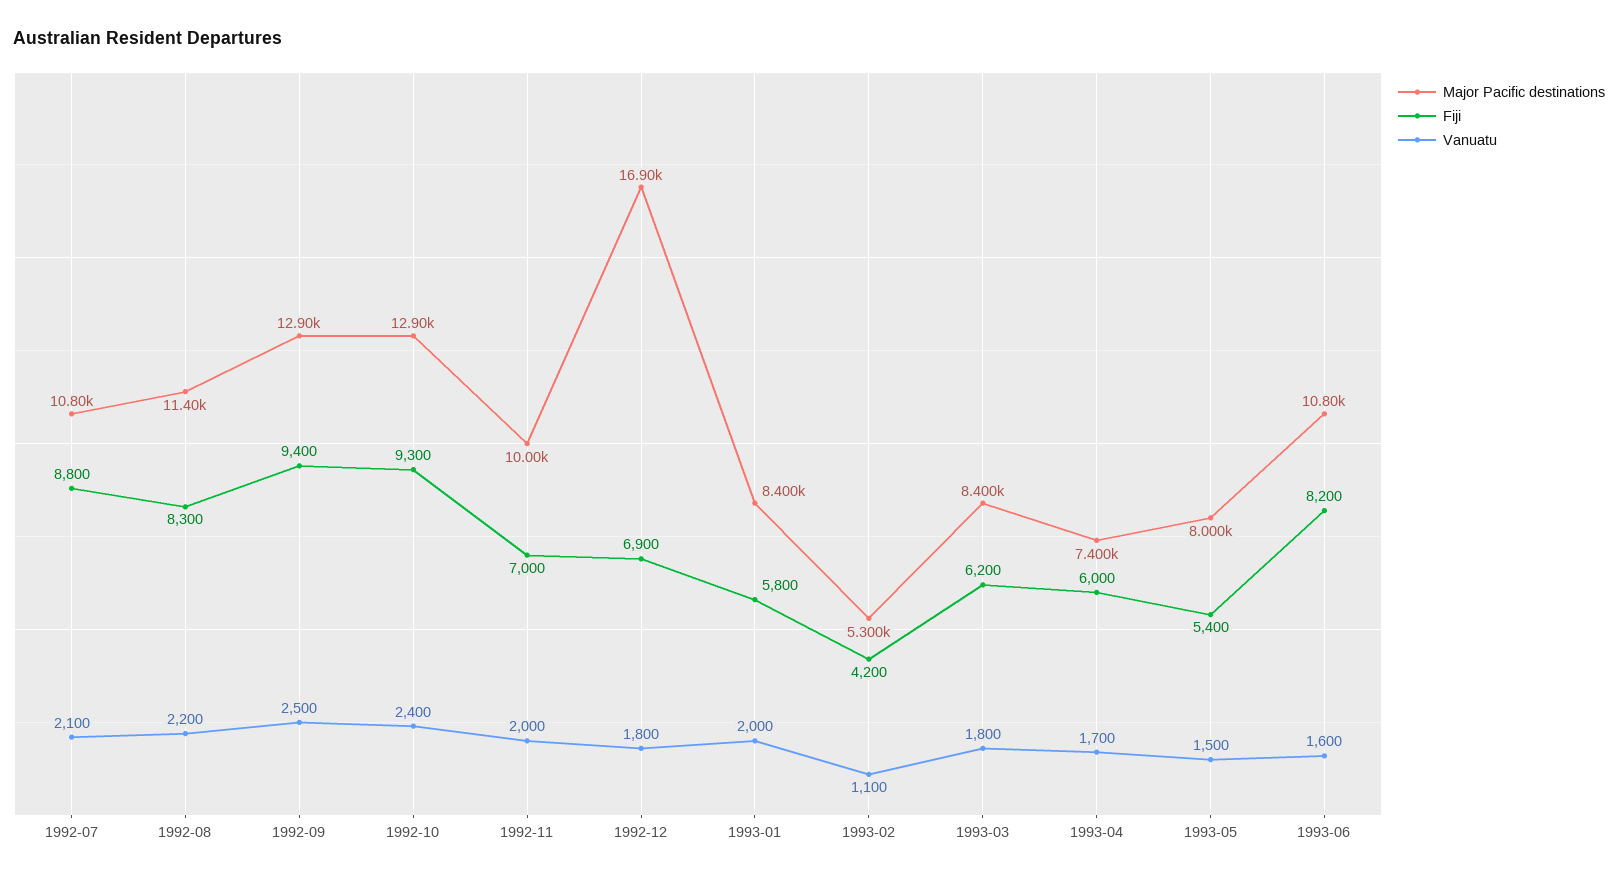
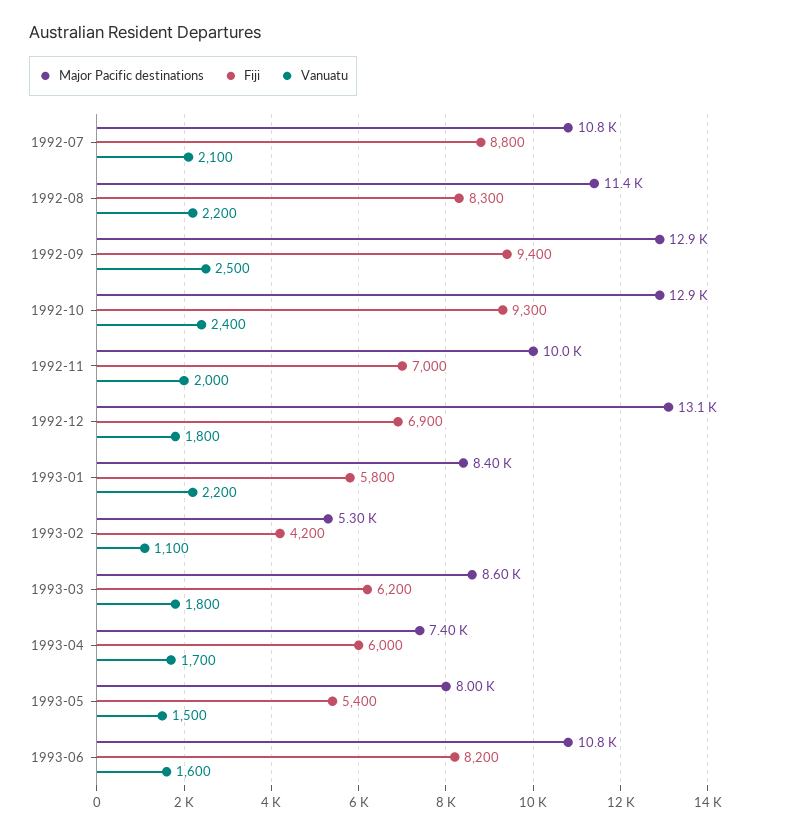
  {
    "Major Pacific destinations": {
      "1992-07": 10800,
      "1992-08": 11400,
      "1992-09": 12900,
      "1992-10": 12900,
      "1992-11": 10000,
-     "1992-12": 16900,
+     "1992-12": 13100,
      "1993-01": 8400,
      "1993-02": 5300,
-     "1993-03": 8400,
+     "1993-03": 8600,
      "1993-04": 7400,
      "1993-05": 8000,
      "1993-06": 10800
    },
    "Fiji": {
      "1992-07": 8800,
      "1992-08": 8300,
      "1992-09": 9400,
      "1992-10": 9300,
      "1992-11": 7000,
      "1992-12": 6900,
      "1993-01": 5800,
      "1993-02": 4200,
      "1993-03": 6200,
      "1993-04": 6000,
      "1993-05": 5400,
      "1993-06": 8200
    },
    "Vanuatu": {
      "1992-07": 2100,
      "1992-08": 2200,
      "1992-09": 2500,
      "1992-10": 2400,
      "1992-11": 2000,
      "1992-12": 1800,
-     "1993-01": 2000,
+     "1993-01": 2200,
      "1993-02": 1100,
      "1993-03": 1800,
      "1993-04": 1700,
      "1993-05": 1500,
      "1993-06": 1600
    }
  }

